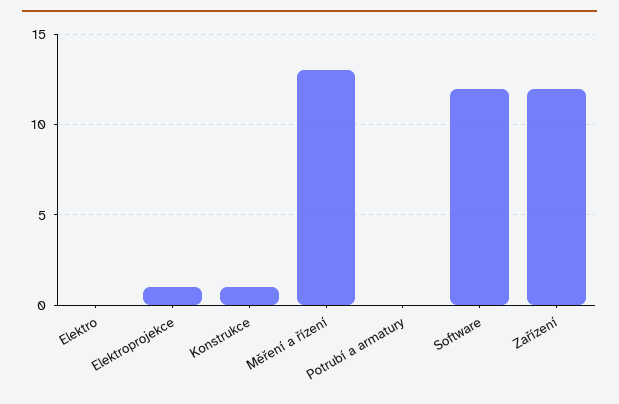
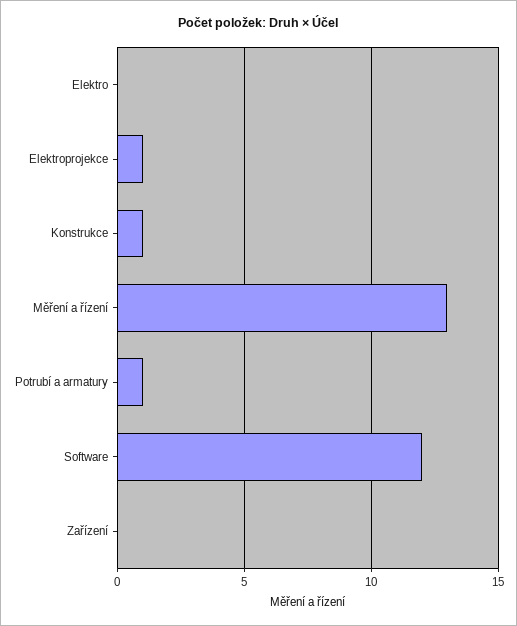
  {
    "Elektro": 0,
    "Elektroprojekce": 1,
    "Konstrukce": 1,
    "Měření a řízení": 13,
-   "Potrubí a armatury": 0,
+   "Potrubí a armatury": 1,
    "Software": 12,
-   "Zařízení": 12
+   "Zařízení": 0
  }

